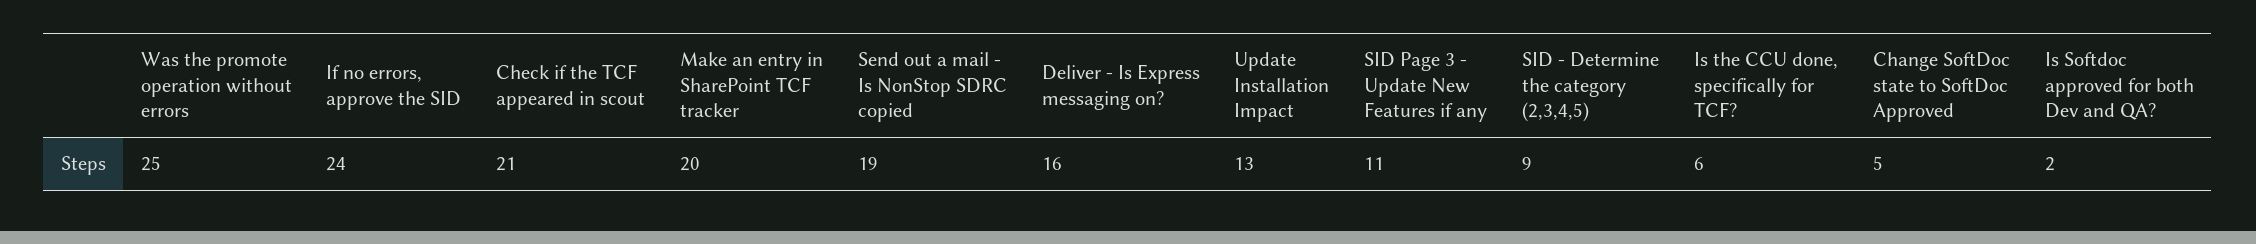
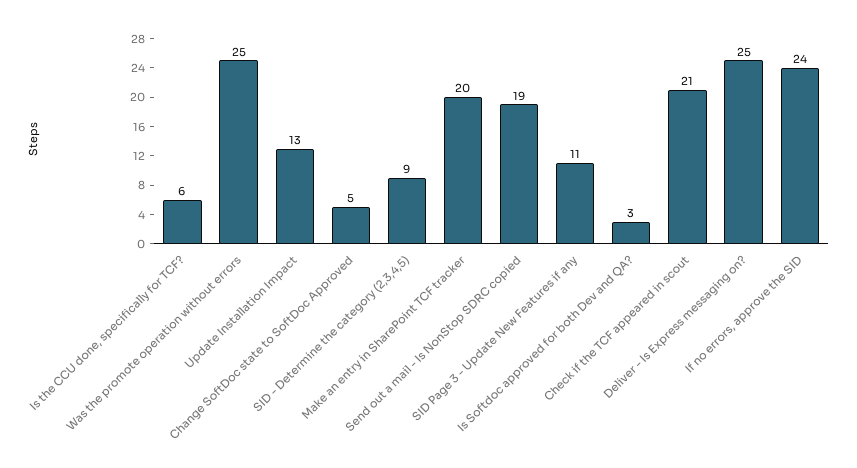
  {
    "Was the promote operation without errors": 25,
    "If no errors, approve the SID": 24,
    "Check if the TCF appeared in scout": 21,
    "Make an entry in SharePoint TCF tracker": 20,
    "Send out a mail - Is NonStop SDRC copied": 19,
-   "Deliver - Is Express messaging on?": 16,
+   "Deliver - Is Express messaging on?": 25,
    "Update Installation Impact": 13,
    "SID Page 3 - Update New Features if any": 11,
    "SID - Determine the category (2,3,4,5)": 9,
    "Is the CCU done, specifically for TCF?": 6,
    "Change SoftDoc state to SoftDoc Approved": 5,
-   "Is Softdoc approved for both Dev and QA?": 2
+   "Is Softdoc approved for both Dev and QA?": 3
  }

